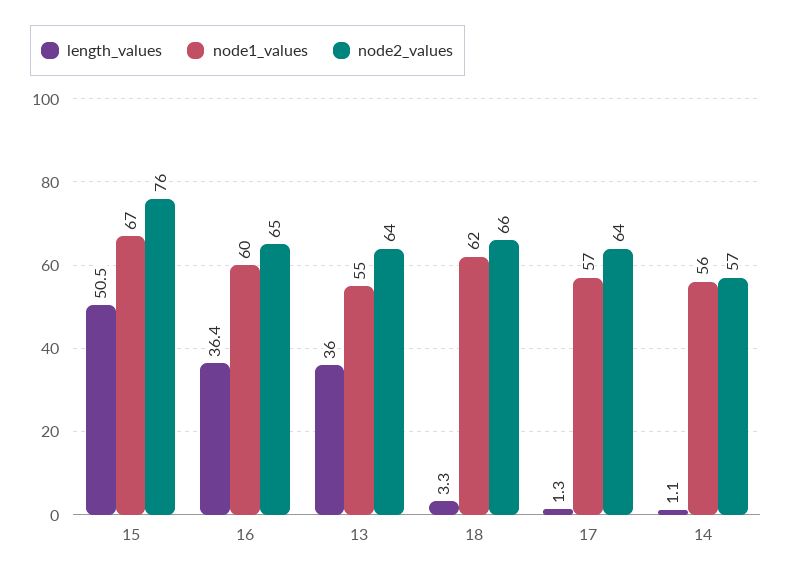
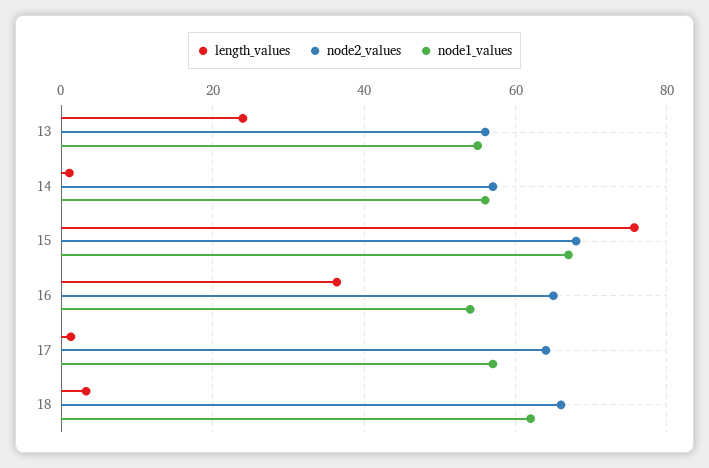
  {
    "length_values": {
-     "15": 50.5,
+     "15": 76,
      "16": 36.4,
-     "13": 36,
+     "13": 24,
      "18": 3.3,
      "17": 1.3,
      "14": 1.1
    },
    "node1_values": {
      "15": 67,
-     "16": 60,
+     "16": 54,
      "13": 55,
      "18": 62,
      "17": 57,
      "14": 56
    },
    "node2_values": {
-     "15": 76,
+     "15": 68,
      "16": 65,
-     "13": 64,
+     "13": 56,
      "18": 66,
      "17": 64,
      "14": 57
    }
  }

